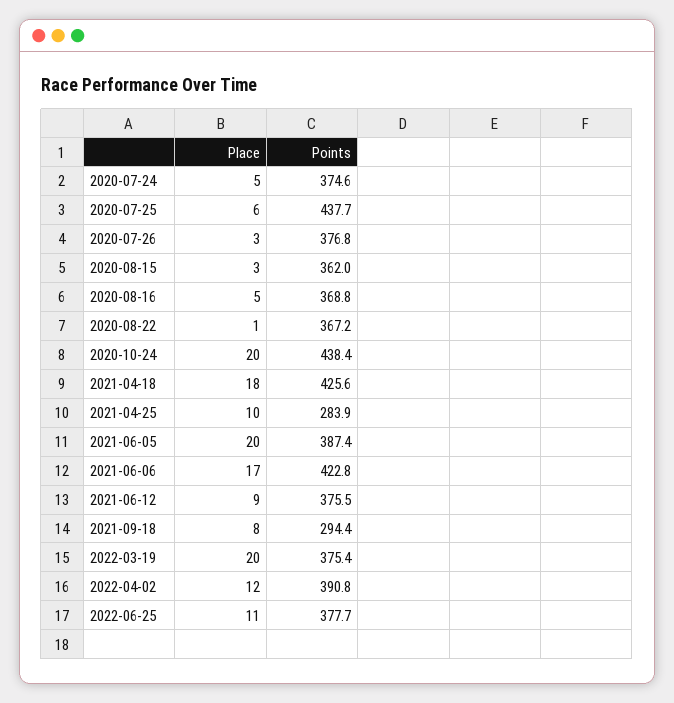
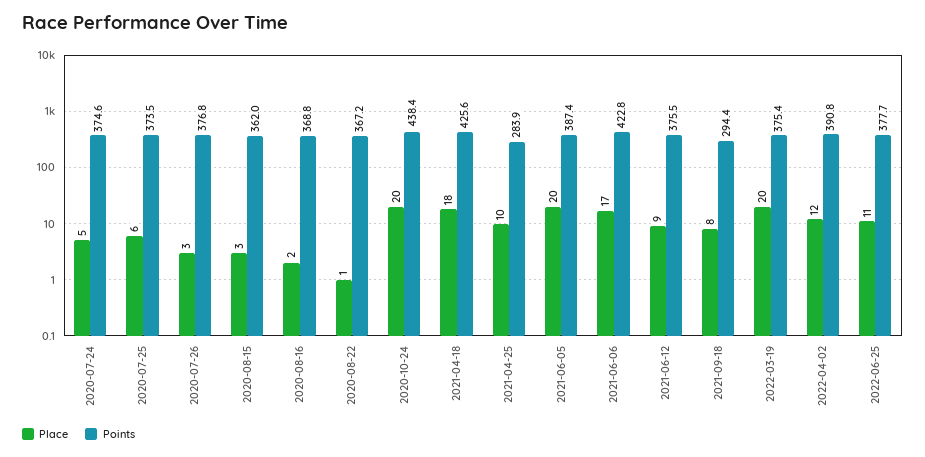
  {
    "Place": {
      "2020-07-24": 5,
      "2020-07-25": 6,
      "2020-07-26": 3,
      "2020-08-15": 3,
-     "2020-08-16": 5,
+     "2020-08-16": 2,
      "2020-08-22": 1,
      "2020-10-24": 20,
      "2021-04-18": 18,
      "2021-04-25": 10,
      "2021-06-05": 20,
      "2021-06-06": 17,
      "2021-06-12": 9,
      "2021-09-18": 8,
      "2022-03-19": 20,
      "2022-04-02": 12,
      "2022-06-25": 11
    },
    "Points": {
      "2020-07-24": 374.6,
-     "2020-07-25": 437.7,
+     "2020-07-25": 373.5,
      "2020-07-26": 376.8,
      "2020-08-15": 362,
      "2020-08-16": 368.8,
      "2020-08-22": 367.2,
      "2020-10-24": 438.4,
      "2021-04-18": 425.6,
      "2021-04-25": 283.9,
      "2021-06-05": 387.4,
      "2021-06-06": 422.8,
      "2021-06-12": 375.5,
      "2021-09-18": 294.4,
      "2022-03-19": 375.4,
      "2022-04-02": 390.8,
      "2022-06-25": 377.7
    }
  }

